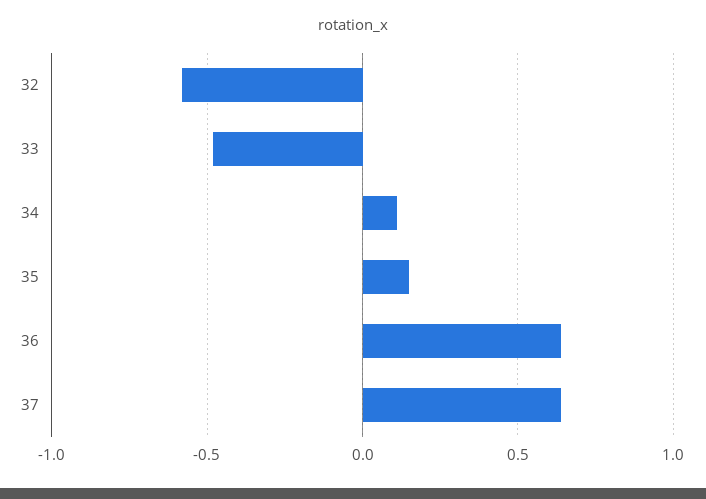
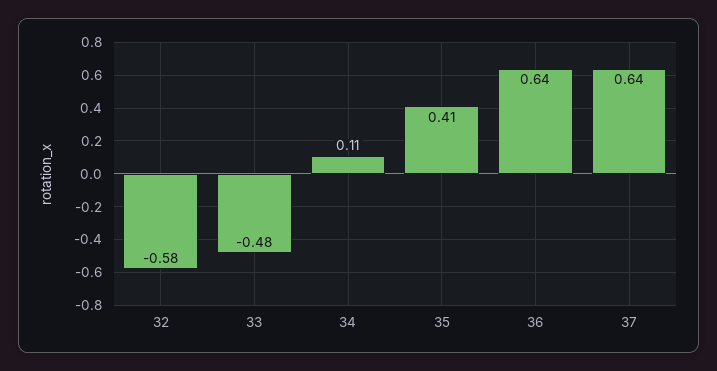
  {
    "32": -0.58,
    "33": -0.48,
    "34": 0.11,
-   "35": 0.15,
+   "35": 0.41,
    "36": 0.64,
    "37": 0.64
  }

